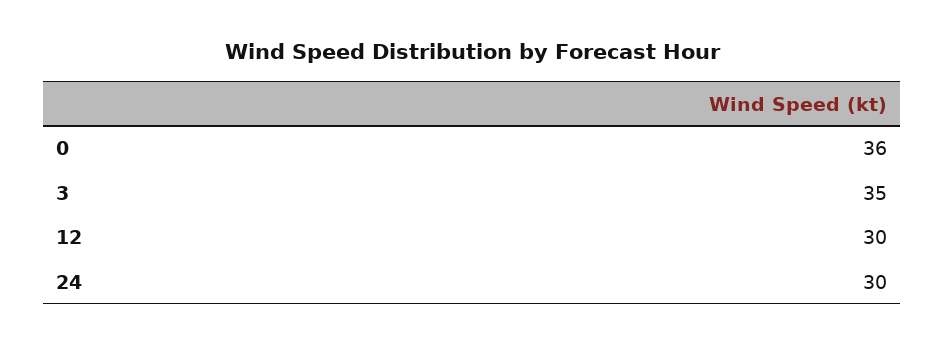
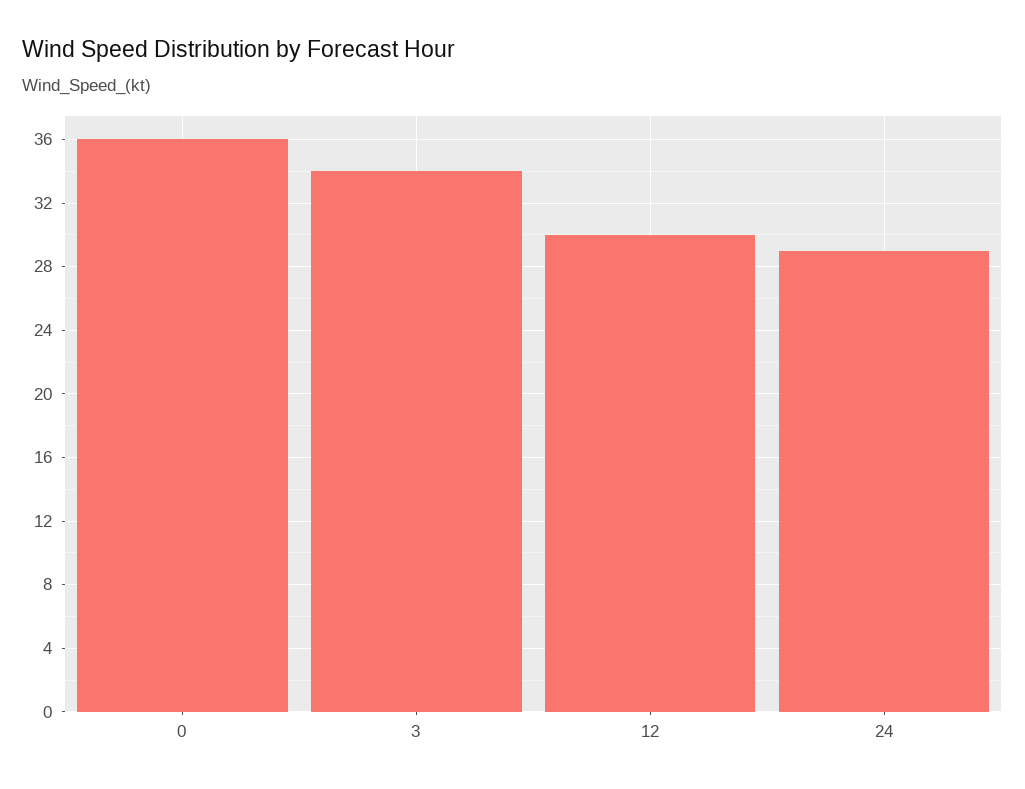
  {
    "0": 36,
-   "3": 35,
+   "3": 34,
    "12": 30,
-   "24": 30
+   "24": 29
  }

